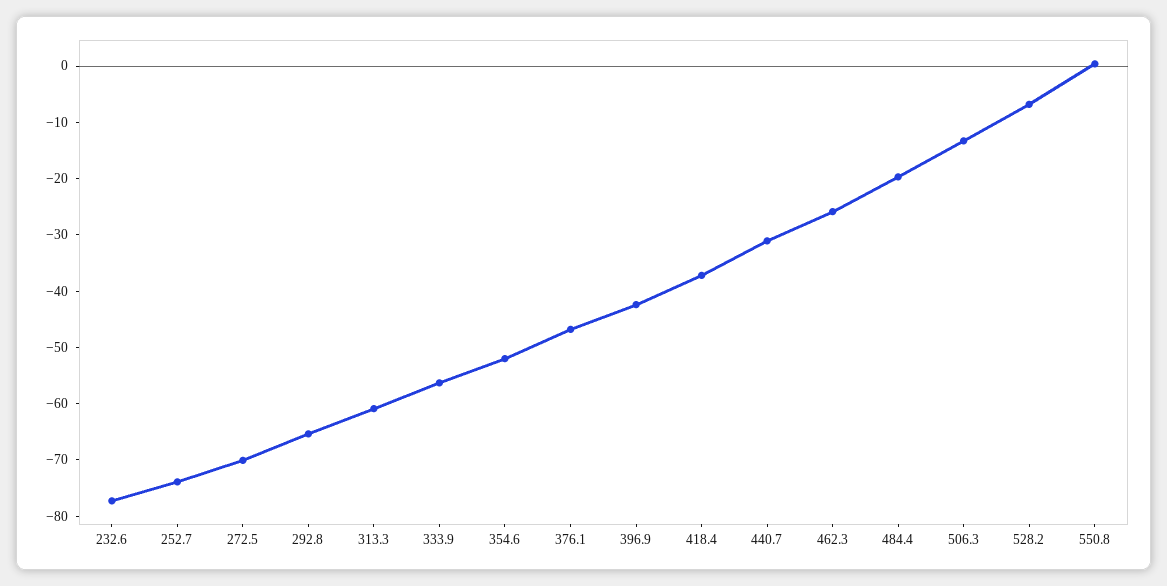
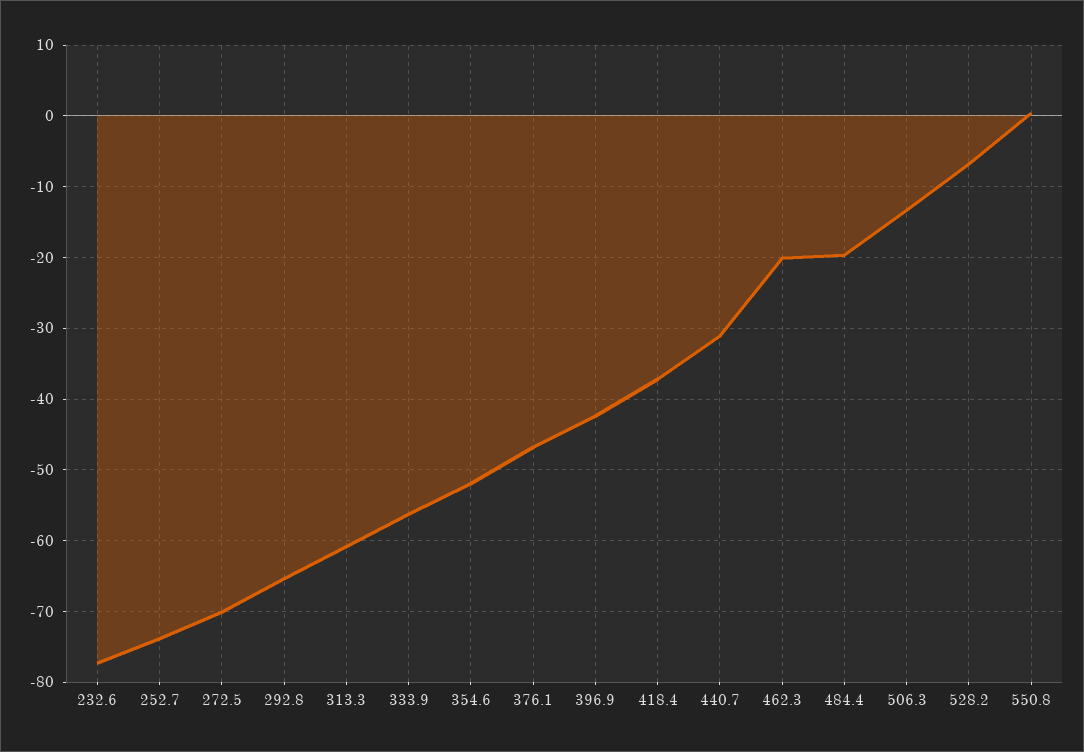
  {
    "232.6": -77,
    "252.7": -74,
    "272.5": -70,
    "292.8": -65,
    "313.3": -61,
    "333.9": -56,
    "354.6": -52,
    "376.1": -47,
    "396.9": -42,
    "418.4": -37,
    "440.7": -31,
-   "462.3": -26,
+   "462.3": -20,
    "484.4": -20,
    "506.3": -13,
    "528.2": -7,
    "550.8": 0
  }

